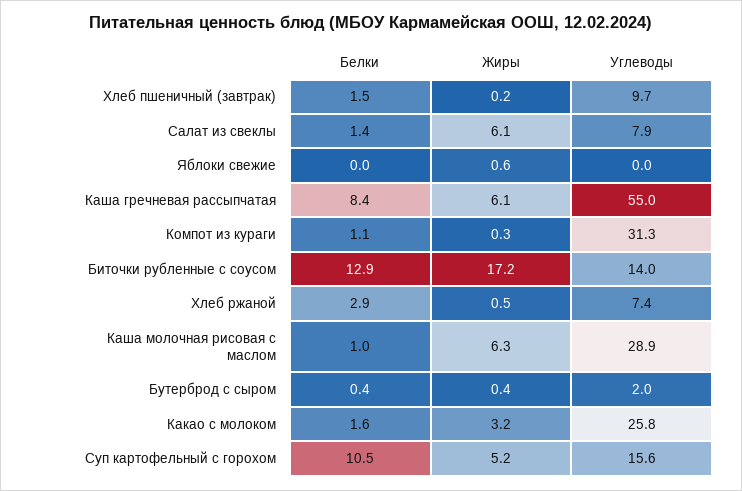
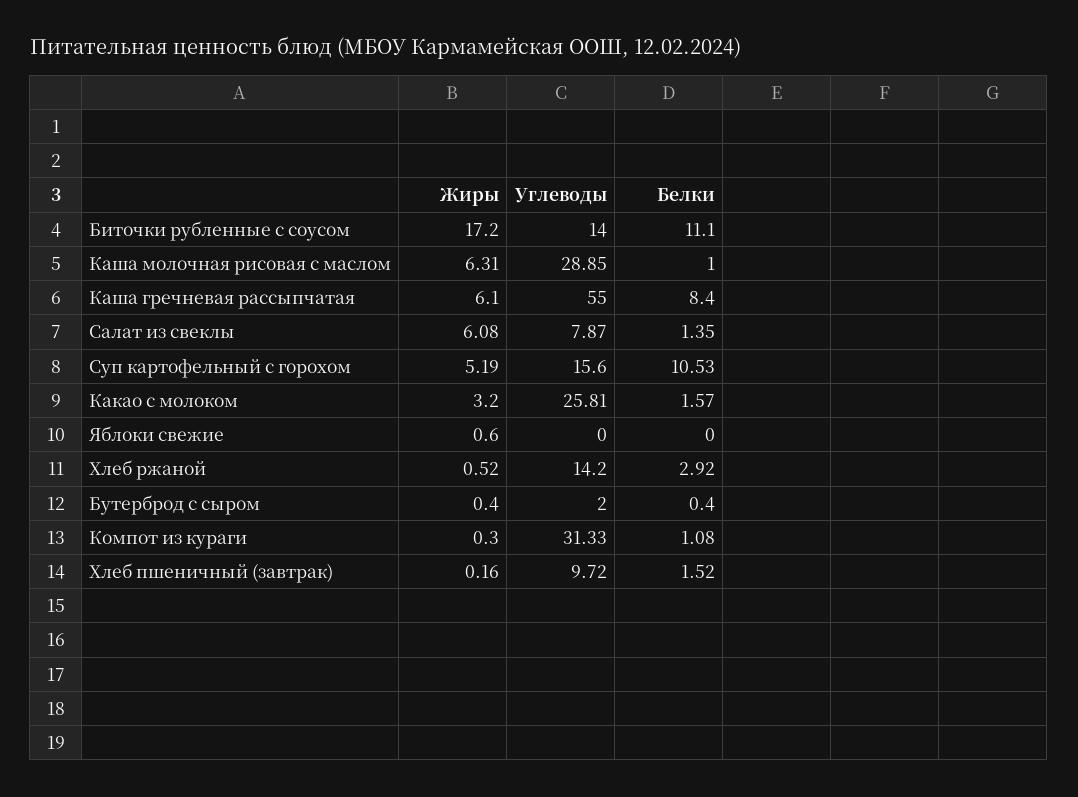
  {
    "Белки": {
      "Хлеб пшеничный (завтрак)": 1.52,
      "Салат из свеклы": 1.35,
      "Яблоки свежие": 0,
      "Каша гречневая рассыпчатая": 8.4,
      "Компот из кураги": 1.08,
-     "Биточки рубленные с соусом": 12.9,
+     "Биточки рубленные с соусом": 11.1,
      "Хлеб ржаной": 2.92,
      "Каша молочная рисовая с маслом": 1,
      "Бутерброд с сыром": 0.4,
      "Какао с молоком": 1.57,
      "Суп картофельный с горохом": 10.53
    },
    "Жиры": {
      "Хлеб пшеничный (завтрак)": 0.16,
      "Салат из свеклы": 6.08,
      "Яблоки свежие": 0.6,
      "Каша гречневая рассыпчатая": 6.1,
      "Компот из кураги": 0.3,
      "Биточки рубленные с соусом": 17.2,
      "Хлеб ржаной": 0.52,
      "Каша молочная рисовая с маслом": 6.31,
      "Бутерброд с сыром": 0.4,
      "Какао с молоком": 3.2,
      "Суп картофельный с горохом": 5.19
    },
    "Углеводы": {
      "Хлеб пшеничный (завтрак)": 9.72,
      "Салат из свеклы": 7.87,
      "Яблоки свежие": 0,
      "Каша гречневая рассыпчатая": 55,
      "Компот из кураги": 31.33,
      "Биточки рубленные с соусом": 14,
-     "Хлеб ржаной": 7.4,
+     "Хлеб ржаной": 14.2,
      "Каша молочная рисовая с маслом": 28.85,
      "Бутерброд с сыром": 2,
      "Какао с молоком": 25.81,
      "Суп картофельный с горохом": 15.6
    }
  }

